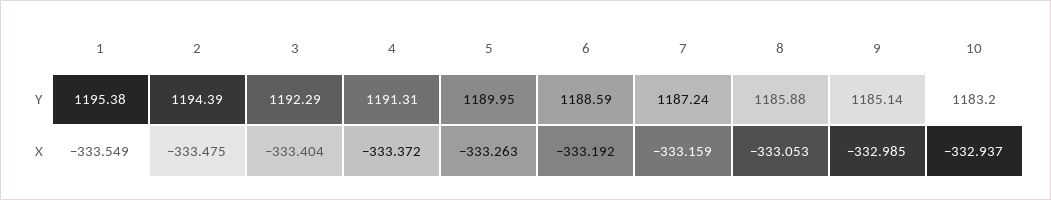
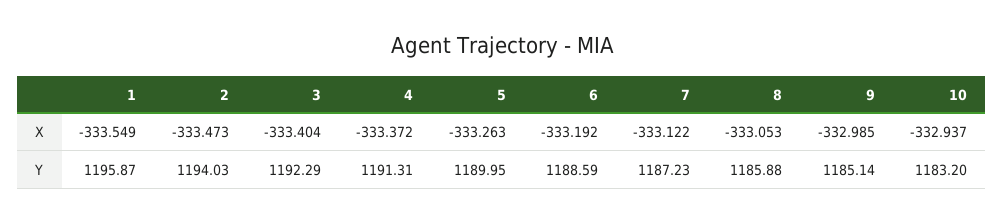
  {
    "1": {
-     "Y": 1195.38,
+     "Y": 1195.87,
      "X": -333.549
    },
    "2": {
-     "Y": 1194.39,
+     "Y": 1194.03,
-     "X": -333.475
+     "X": -333.473
    },
    "3": {
      "Y": 1192.29,
      "X": -333.404
    },
    "4": {
      "Y": 1191.31,
      "X": -333.372
    },
    "5": {
      "Y": 1189.95,
      "X": -333.263
    },
    "6": {
      "Y": 1188.59,
      "X": -333.192
    },
    "7": {
-     "Y": 1187.24,
+     "Y": 1187.23,
-     "X": -333.159
+     "X": -333.122
    },
    "8": {
      "Y": 1185.88,
      "X": -333.053
    },
    "9": {
      "Y": 1185.14,
      "X": -332.985
    },
    "10": {
      "Y": 1183.2,
      "X": -332.937
    }
  }

